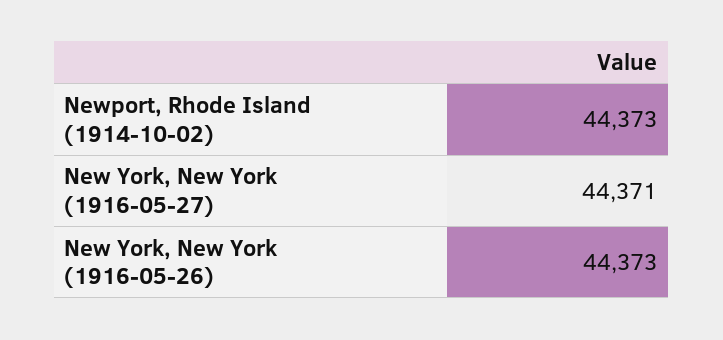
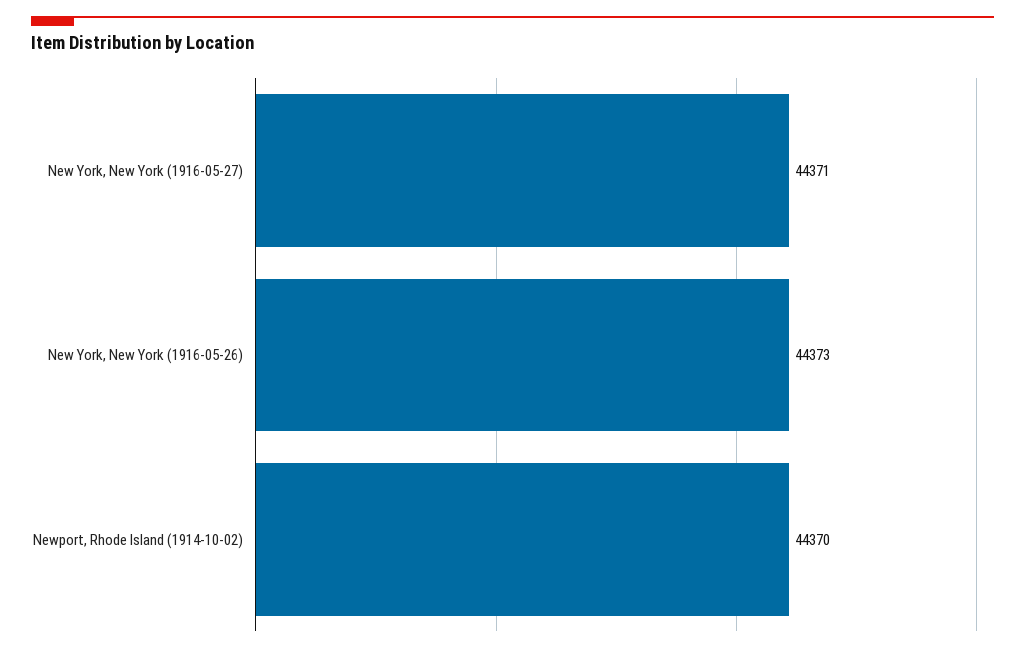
  {
-   "Newport, Rhode Island (1914-10-02)": 44373,
+   "Newport, Rhode Island (1914-10-02)": 44370,
    "New York, New York (1916-05-27)": 44371,
    "New York, New York (1916-05-26)": 44373
  }

